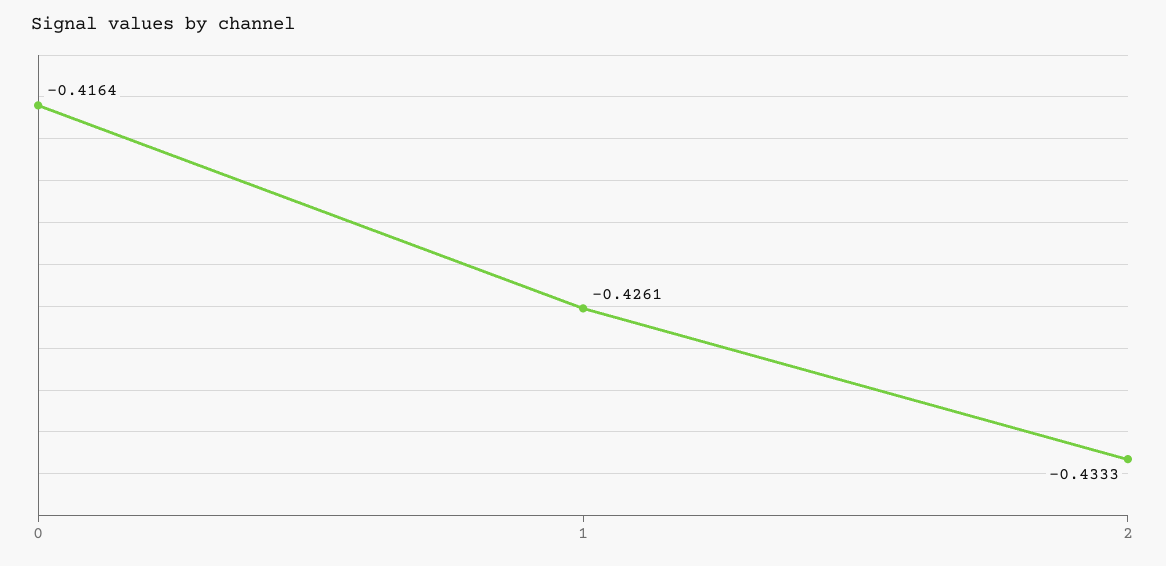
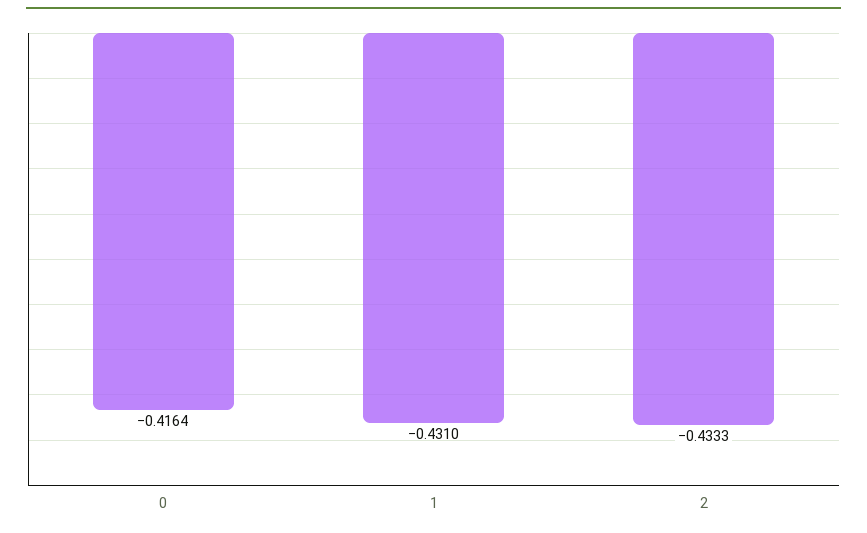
  {
    "0": -0.4164,
-   "1": -0.4261,
+   "1": -0.431,
    "2": -0.4333
  }

